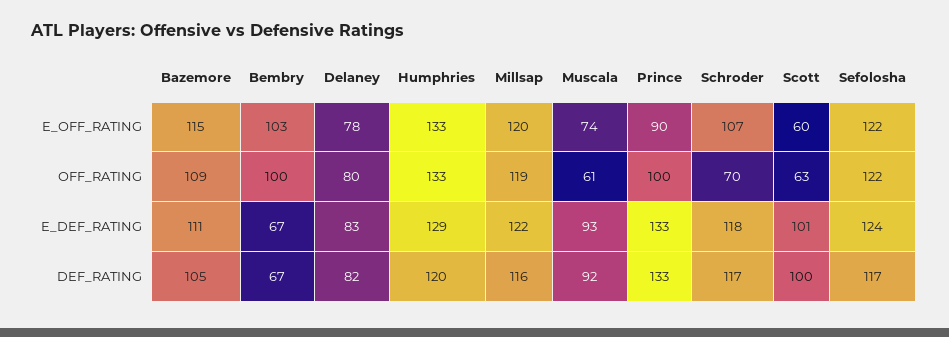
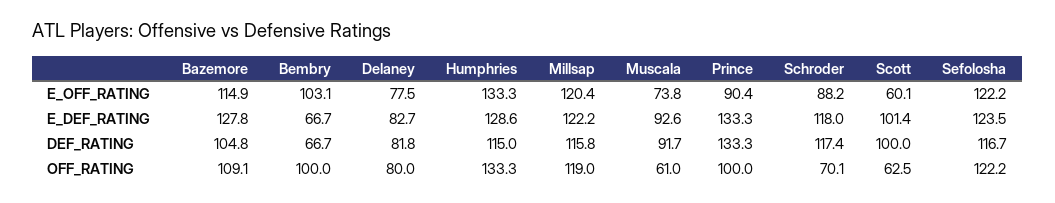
  {
    "Bazemore": {
      "E_OFF_RATING": 114.9,
      "OFF_RATING": 109.1,
-     "E_DEF_RATING": 111,
+     "E_DEF_RATING": 127.8,
      "DEF_RATING": 104.8
    },
    "Bembry": {
      "E_OFF_RATING": 103.1,
      "OFF_RATING": 100,
      "E_DEF_RATING": 66.7,
      "DEF_RATING": 66.7
    },
    "Delaney": {
      "E_OFF_RATING": 77.5,
      "OFF_RATING": 80,
      "E_DEF_RATING": 82.7,
      "DEF_RATING": 81.8
    },
    "Humphries": {
      "E_OFF_RATING": 133.3,
      "OFF_RATING": 133.3,
      "E_DEF_RATING": 128.6,
-     "DEF_RATING": 120
+     "DEF_RATING": 115
    },
    "Millsap": {
      "E_OFF_RATING": 120.4,
      "OFF_RATING": 119,
      "E_DEF_RATING": 122.2,
      "DEF_RATING": 115.8
    },
    "Muscala": {
      "E_OFF_RATING": 73.8,
      "OFF_RATING": 61,
      "E_DEF_RATING": 92.6,
      "DEF_RATING": 91.7
    },
    "Prince": {
      "E_OFF_RATING": 90.4,
      "OFF_RATING": 100,
      "E_DEF_RATING": 133.3,
      "DEF_RATING": 133.3
    },
    "Schroder": {
-     "E_OFF_RATING": 107,
+     "E_OFF_RATING": 88.2,
      "OFF_RATING": 70.1,
      "E_DEF_RATING": 118,
      "DEF_RATING": 117.4
    },
    "Scott": {
      "E_OFF_RATING": 60.1,
      "OFF_RATING": 62.5,
      "E_DEF_RATING": 101.4,
      "DEF_RATING": 100
    },
    "Sefolosha": {
      "E_OFF_RATING": 122.2,
      "OFF_RATING": 122.2,
      "E_DEF_RATING": 123.5,
      "DEF_RATING": 116.7
    }
  }

